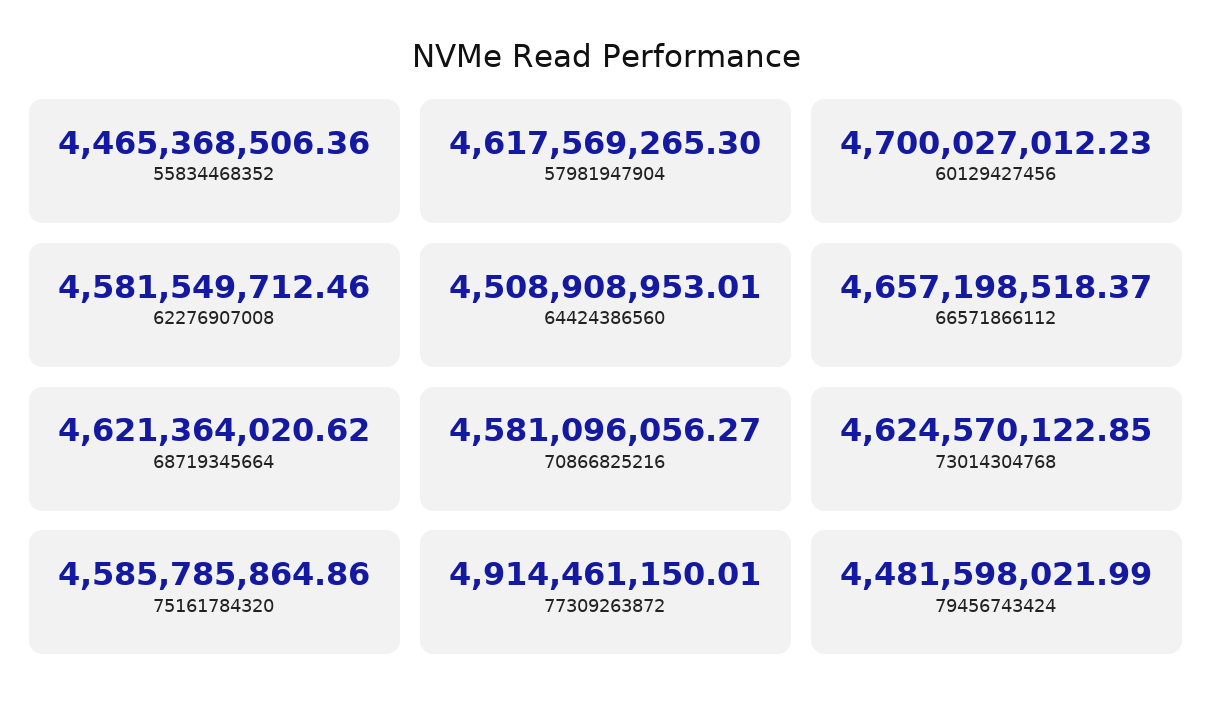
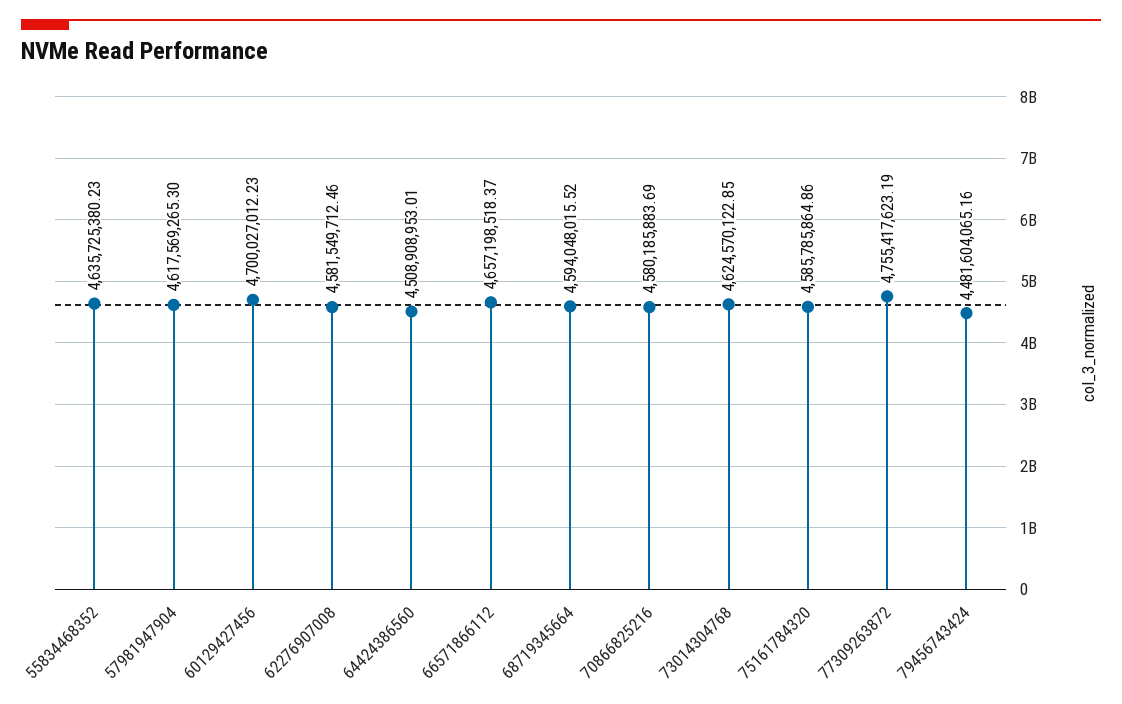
  {
-   "55834468352": 4465368506.36,
+   "55834468352": 4635725380.23,
    "57981947904": 4617569265.3,
    "60129427456": 4700027012.23,
    "62276907008": 4581549712.46,
    "64424386560": 4508908953.01,
    "66571866112": 4657198518.37,
-   "68719345664": 4621364020.62,
+   "68719345664": 4594048015.52,
-   "70866825216": 4581096056.27,
+   "70866825216": 4580185883.69,
    "73014304768": 4624570122.85,
    "75161784320": 4585785864.86,
-   "77309263872": 4914461150.01,
+   "77309263872": 4755417623.19,
-   "79456743424": 4481598021.99
+   "79456743424": 4481604065.16
  }

